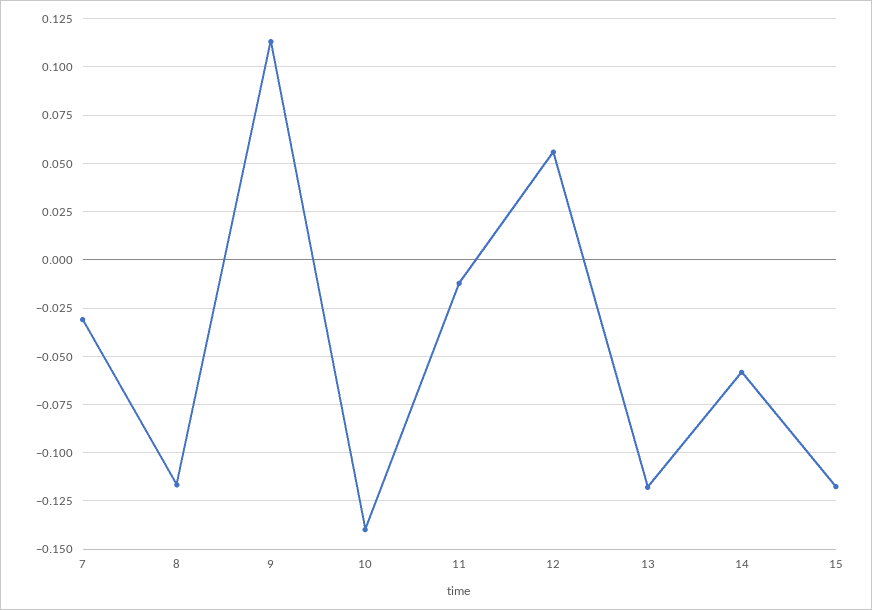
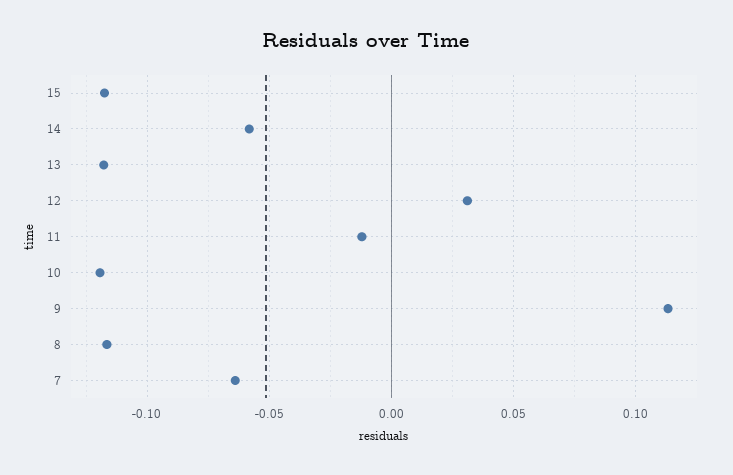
  {
-   "7": -0.03,
+   "7": -0.065,
    "8": -0.115,
    "9": 0.115,
-   "10": -0.14,
+   "10": -0.12,
    "11": -0.01,
-   "12": 0.055,
+   "12": 0.03,
    "13": -0.12,
    "14": -0.06,
    "15": -0.12
  }

